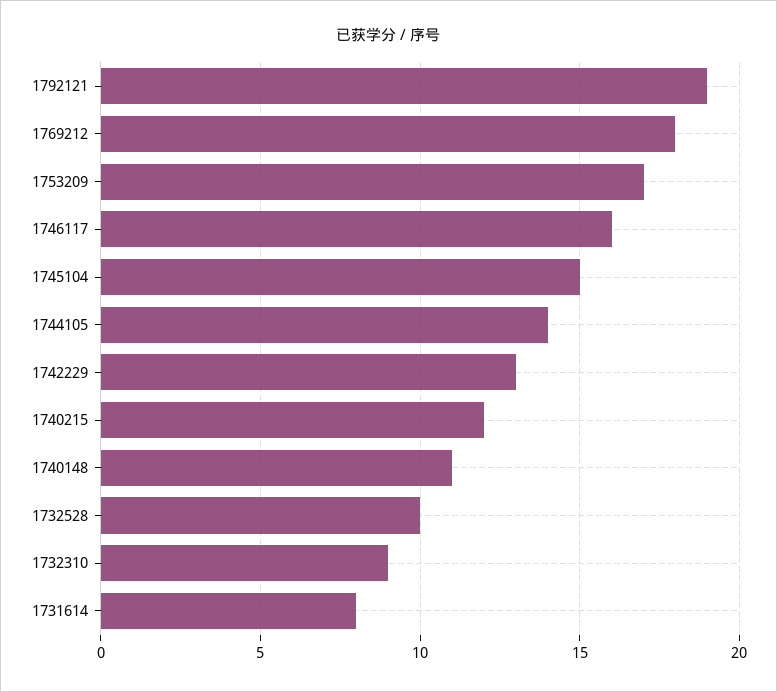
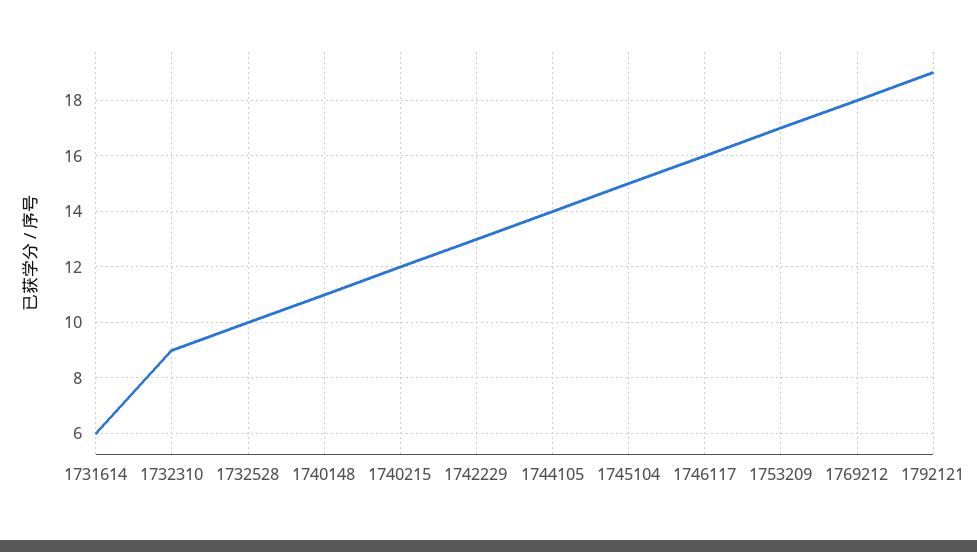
  {
    "1792121": 19,
    "1769212": 18,
    "1753209": 17,
    "1746117": 16,
    "1745104": 15,
    "1744105": 14,
    "1742229": 13,
    "1740215": 12,
    "1740148": 11,
    "1732528": 10,
    "1732310": 9,
-   "1731614": 8
+   "1731614": 6
  }

